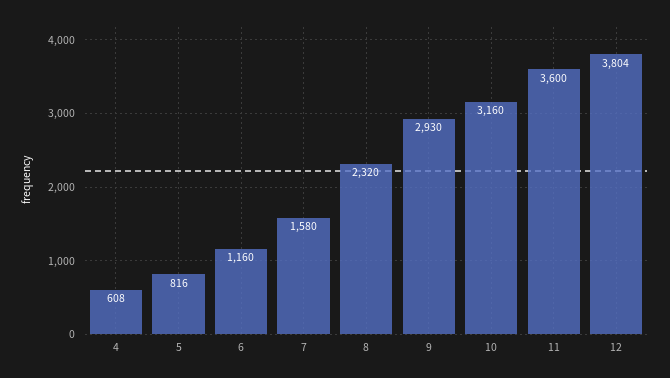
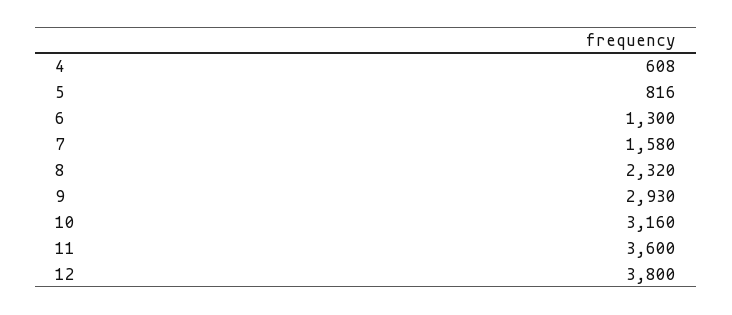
  {
    "4": 608,
    "5": 816,
-   "6": 1160,
+   "6": 1300,
    "7": 1580,
    "8": 2320,
    "9": 2930,
    "10": 3160,
    "11": 3600,
-   "12": 3804
+   "12": 3800
  }

